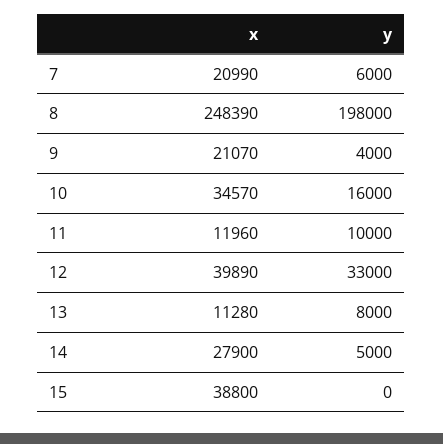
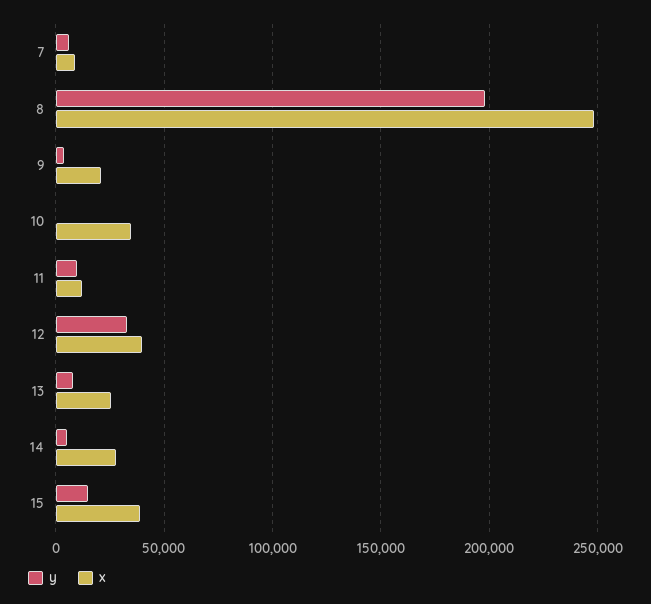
  {
    "x": {
-     "7": 20990,
+     "7": 10000,
      "8": 248390,
      "9": 21070,
      "10": 34570,
      "11": 11960,
      "12": 39890,
-     "13": 11280,
+     "13": 25000,
      "14": 27900,
      "15": 38800
    },
    "y": {
      "7": 6000,
      "8": 198000,
      "9": 4000,
-     "10": 16000,
+     "10": 0,
      "11": 10000,
      "12": 33000,
      "13": 8000,
      "14": 5000,
-     "15": 0
+     "15": 15000
    }
  }

